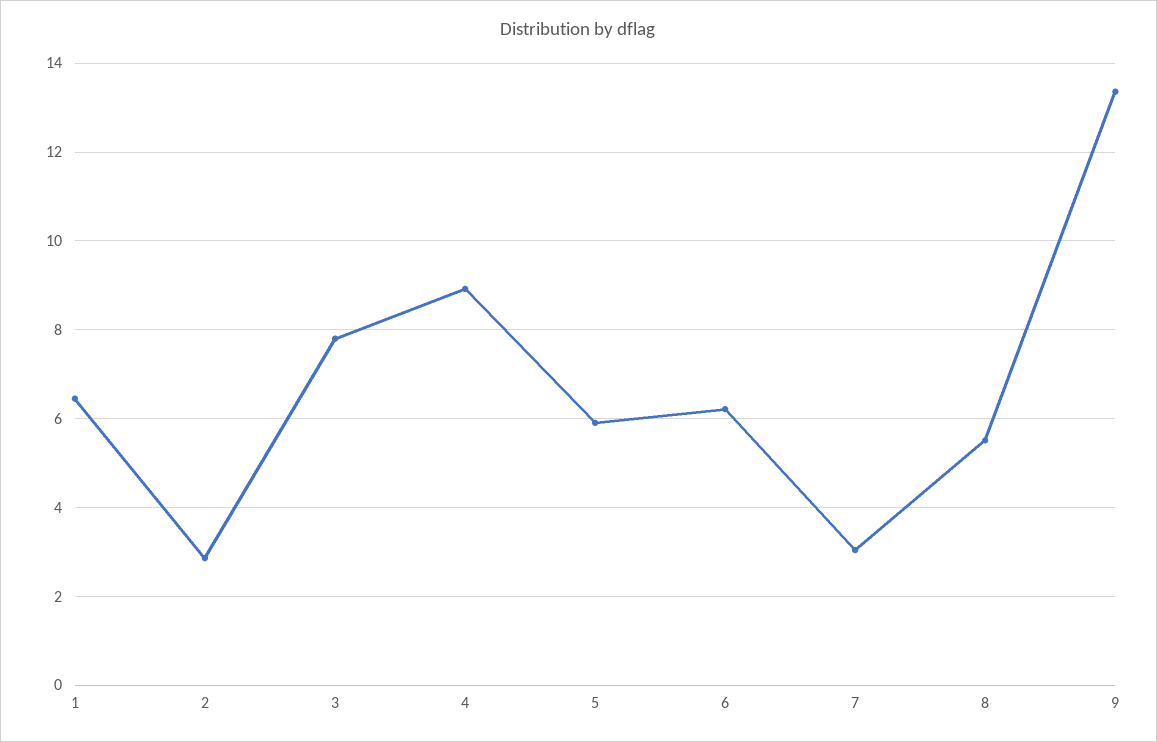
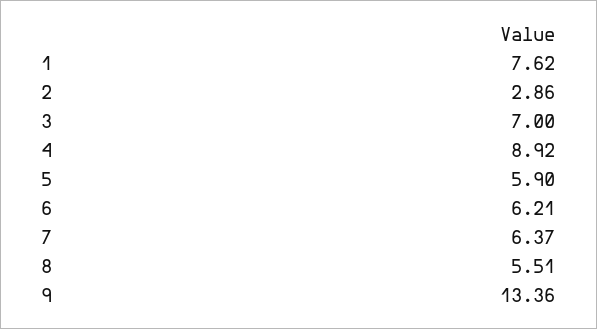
  {
-   "1": 6.4,
+   "1": 7.62,
    "2": 2.86,
-   "3": 7.8,
+   "3": 7,
    "4": 8.92,
    "5": 5.9,
    "6": 6.21,
-   "7": 3,
+   "7": 6.37,
    "8": 5.51,
    "9": 13.36
  }

